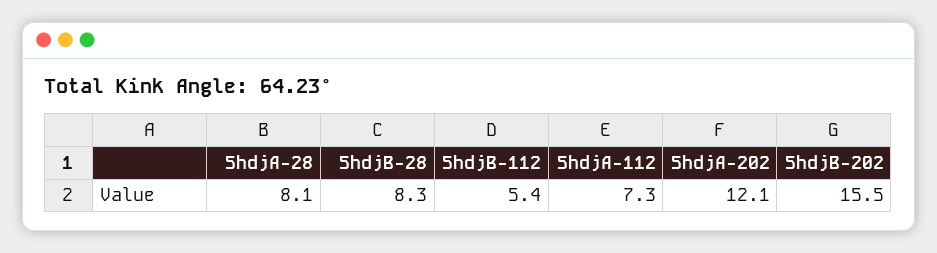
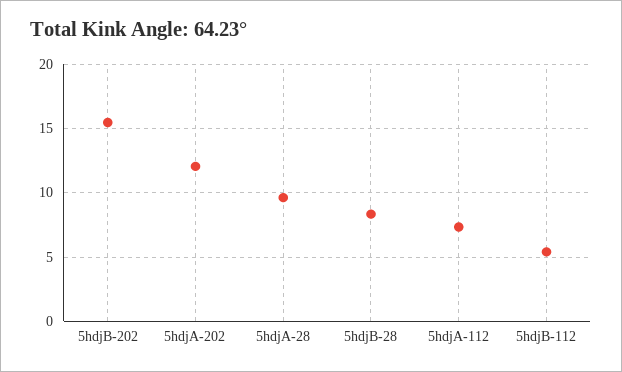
  {
-   "5hdjA-28": 8.1,
+   "5hdjA-28": 9.5,
    "5hdjB-28": 8.3,
    "5hdjB-112": 5.4,
    "5hdjA-112": 7.3,
    "5hdjA-202": 12.1,
    "5hdjB-202": 15.5
  }

